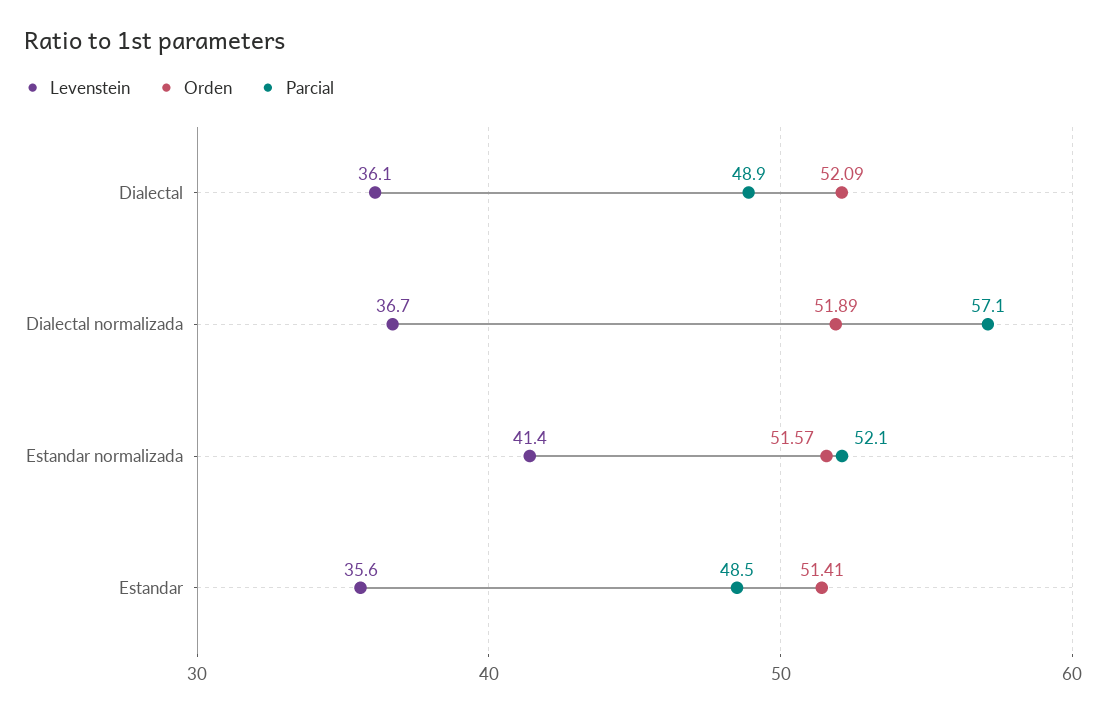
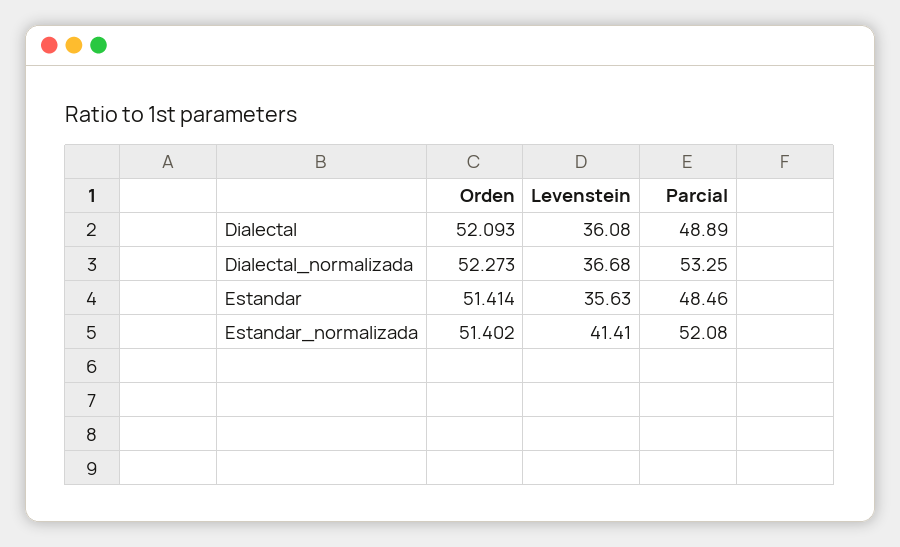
  {
    "Levenstein": {
      "Dialectal": 36.08,
      "Dialectal normalizada": 36.68,
      "Estandar normalizada": 41.41,
      "Estandar": 35.63
    },
    "Orden": {
      "Dialectal": 52.093,
-     "Dialectal normalizada": 51.89,
+     "Dialectal normalizada": 52.273,
-     "Estandar normalizada": 51.57,
+     "Estandar normalizada": 51.402,
      "Estandar": 51.414
    },
    "Parcial": {
      "Dialectal": 48.89,
-     "Dialectal normalizada": 57.1,
+     "Dialectal normalizada": 53.25,
      "Estandar normalizada": 52.08,
      "Estandar": 48.46
    }
  }

